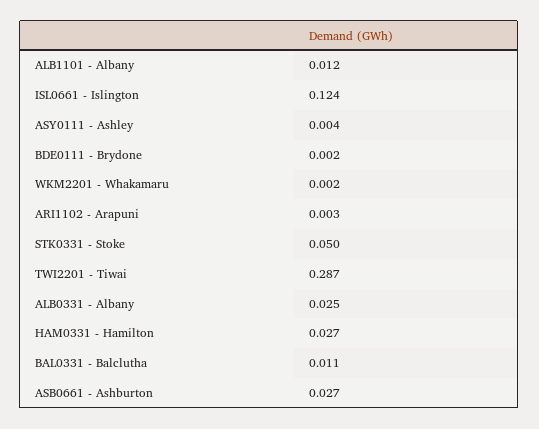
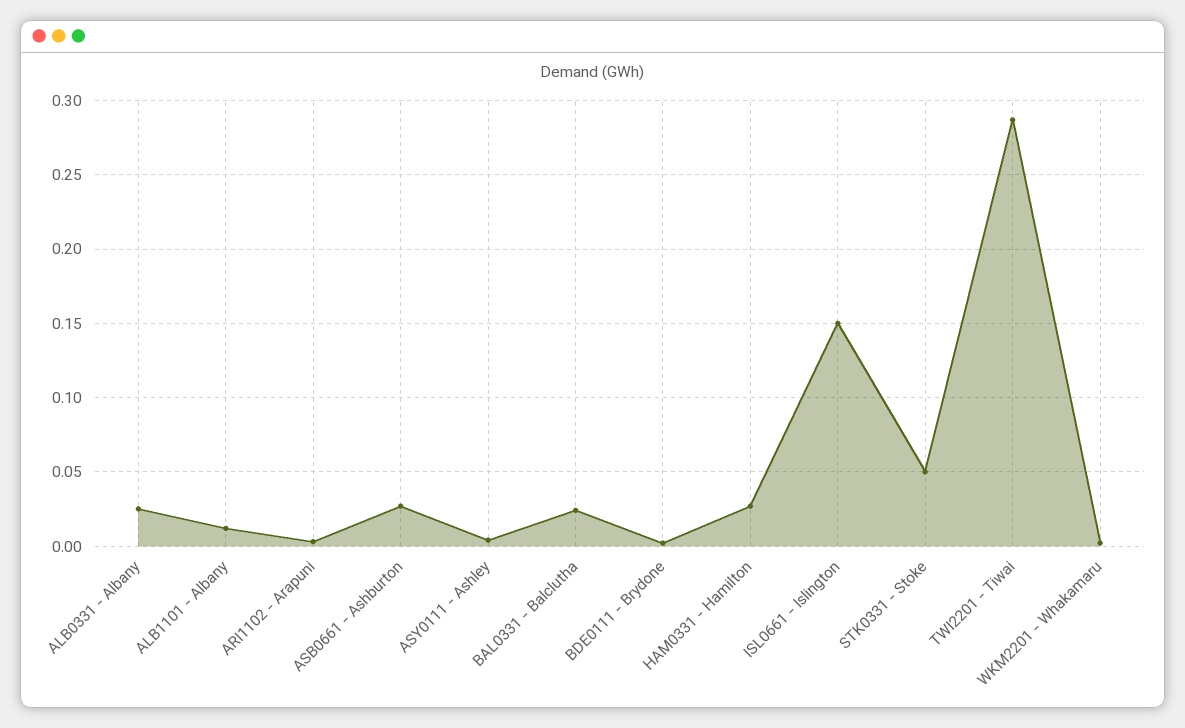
  {
    "ALB1101 - Albany": 0.012,
-   "ISL0661 - Islington": 0.124,
+   "ISL0661 - Islington": 0.15,
    "ASY0111 - Ashley": 0.004,
    "BDE0111 - Brydone": 0.002,
    "WKM2201 - Whakamaru": 0.002,
    "ARI1102 - Arapuni": 0.003,
    "STK0331 - Stoke": 0.05,
    "TWI2201 - Tiwai": 0.287,
    "ALB0331 - Albany": 0.025,
    "HAM0331 - Hamilton": 0.027,
-   "BAL0331 - Balclutha": 0.011,
+   "BAL0331 - Balclutha": 0.025,
    "ASB0661 - Ashburton": 0.027
  }

